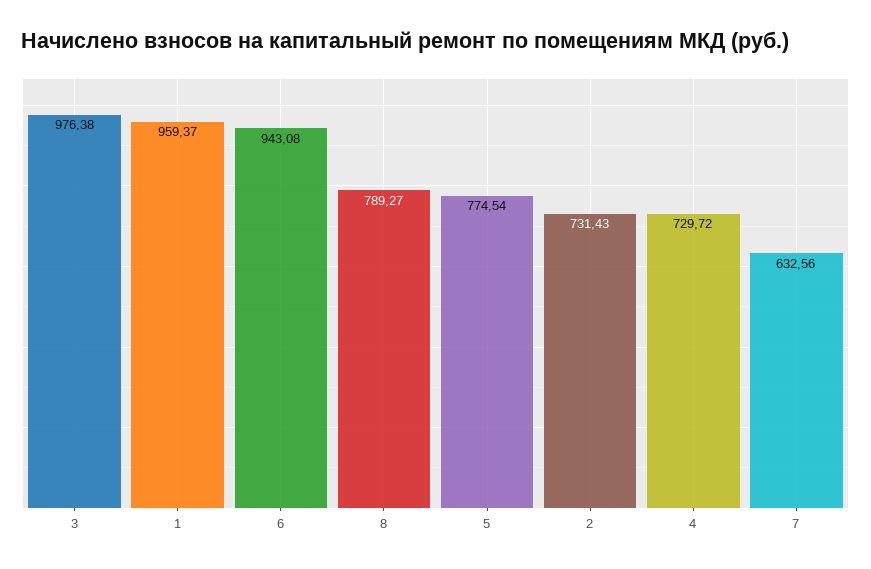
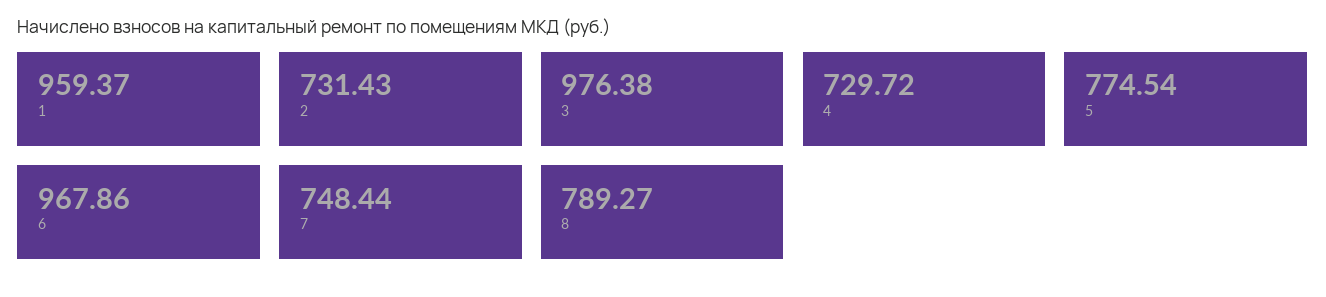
  {
    "3": 976.38,
    "1": 959.37,
-   "6": 943.08,
+   "6": 967.86,
    "8": 789.27,
    "5": 774.54,
    "2": 731.43,
    "4": 729.72,
-   "7": 632.56
+   "7": 748.44
  }

